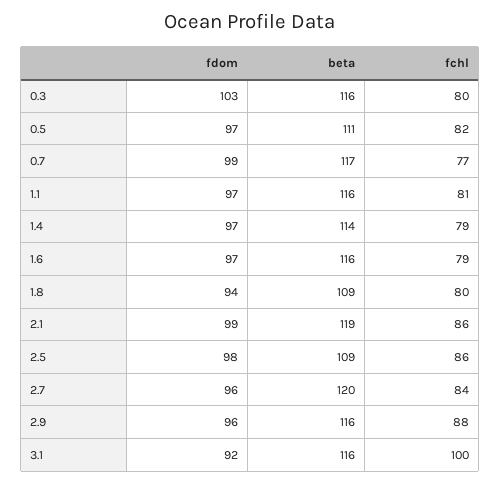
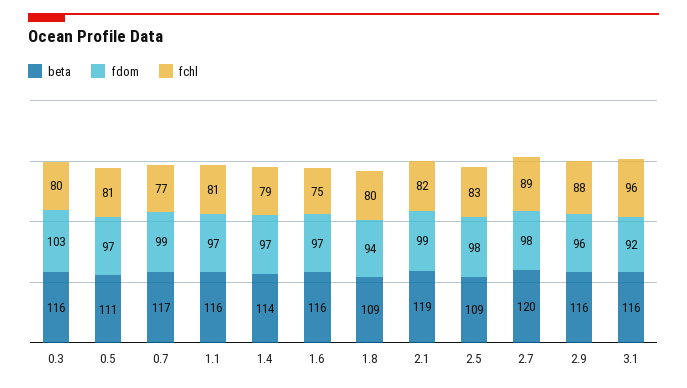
  {
    "fdom": {
      "0.3": 103,
      "0.5": 97,
      "0.7": 99,
      "1.1": 97,
      "1.4": 97,
      "1.6": 97,
      "1.8": 94,
      "2.1": 99,
      "2.5": 98,
-     "2.7": 96,
+     "2.7": 98,
      "2.9": 96,
      "3.1": 92
    },
    "beta": {
      "0.3": 116,
      "0.5": 111,
      "0.7": 117,
      "1.1": 116,
      "1.4": 114,
      "1.6": 116,
      "1.8": 109,
      "2.1": 119,
      "2.5": 109,
      "2.7": 120,
      "2.9": 116,
      "3.1": 116
    },
    "fchl": {
      "0.3": 80,
-     "0.5": 82,
+     "0.5": 81,
      "0.7": 77,
      "1.1": 81,
      "1.4": 79,
-     "1.6": 79,
+     "1.6": 75,
      "1.8": 80,
-     "2.1": 86,
+     "2.1": 82,
-     "2.5": 86,
+     "2.5": 83,
-     "2.7": 84,
+     "2.7": 89,
      "2.9": 88,
-     "3.1": 100
+     "3.1": 96
    }
  }

